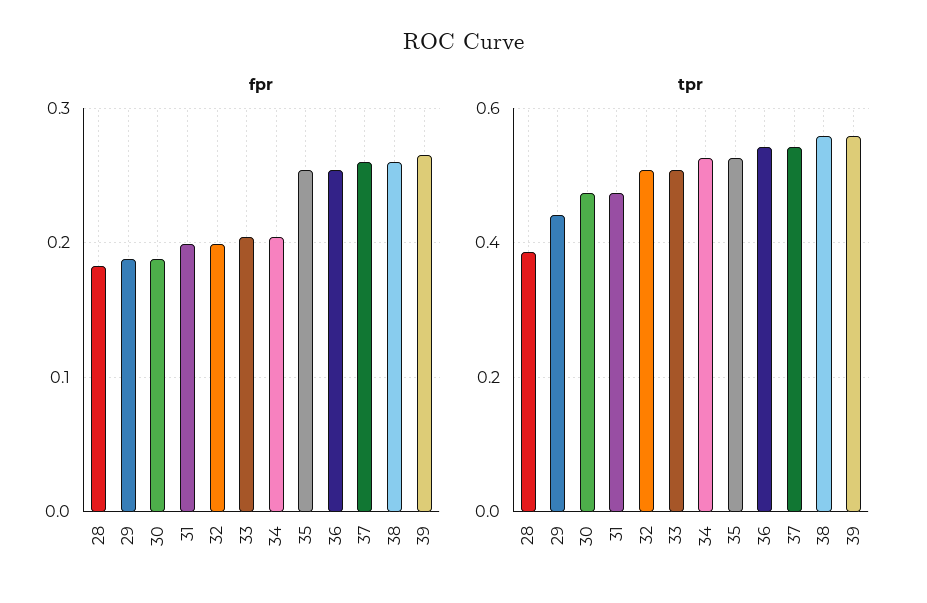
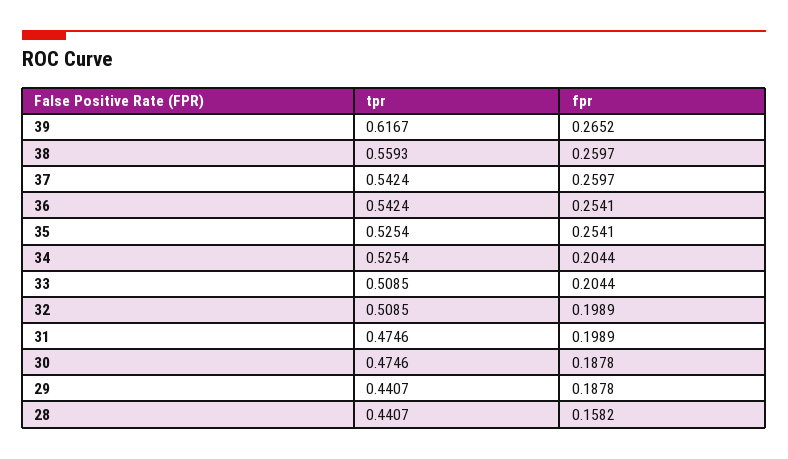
  {
    "fpr": {
-     "28": 0.18,
+     "28": 0.1582,
      "29": 0.1878,
      "30": 0.1878,
      "31": 0.1989,
      "32": 0.1989,
      "33": 0.2044,
      "34": 0.2044,
      "35": 0.2541,
      "36": 0.2541,
      "37": 0.2597,
      "38": 0.2597,
      "39": 0.2652
    },
    "tpr": {
-     "28": 0.38,
+     "28": 0.4407,
      "29": 0.4407,
      "30": 0.4746,
      "31": 0.4746,
      "32": 0.5085,
      "33": 0.5085,
      "34": 0.5254,
      "35": 0.5254,
      "36": 0.5424,
      "37": 0.5424,
      "38": 0.5593,
-     "39": 0.56
+     "39": 0.6167
    }
  }

